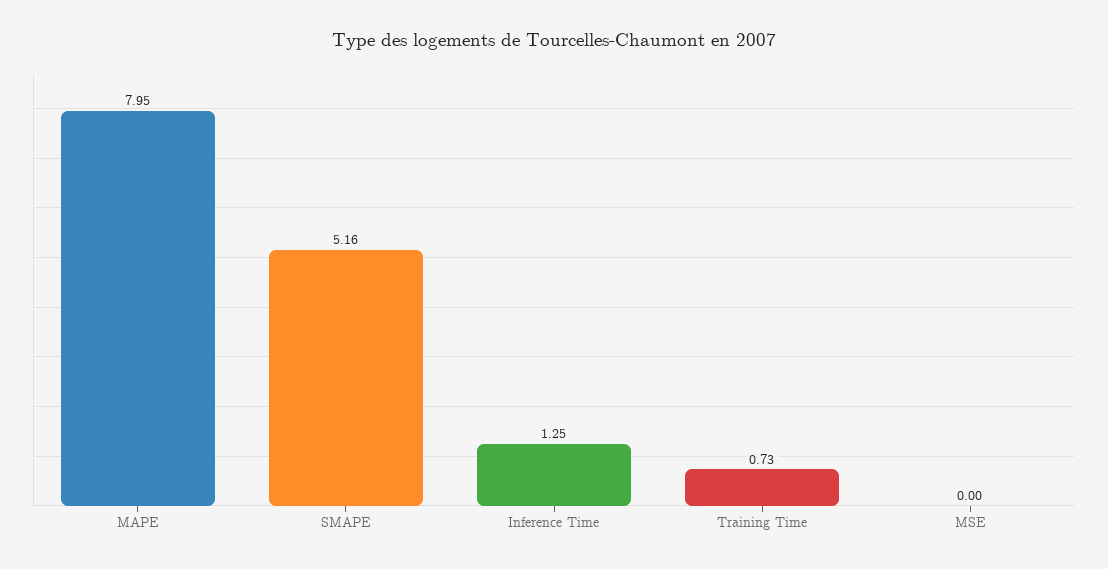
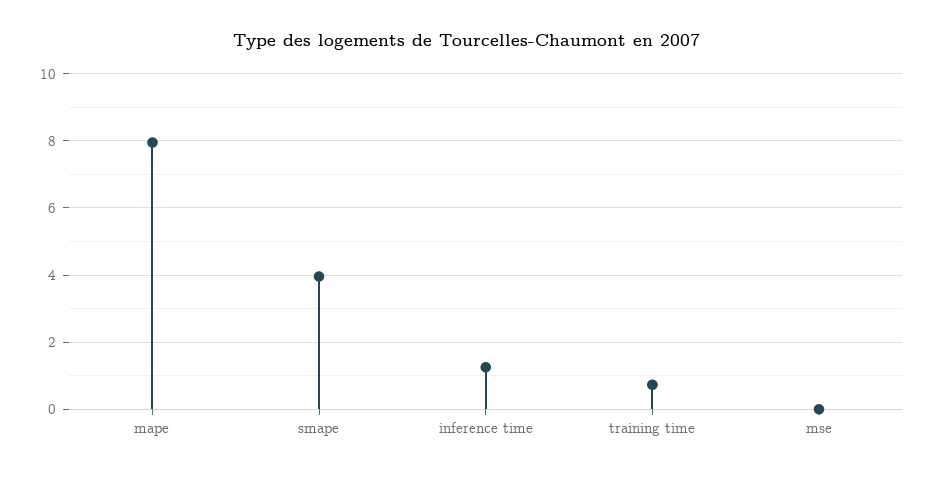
  {
    "MAPE": 7.95,
-   "SMAPE": 5.16,
+   "SMAPE": 4,
    "Inference Time": 1.25,
    "Training Time": 0.73,
    "MSE": 0
  }

